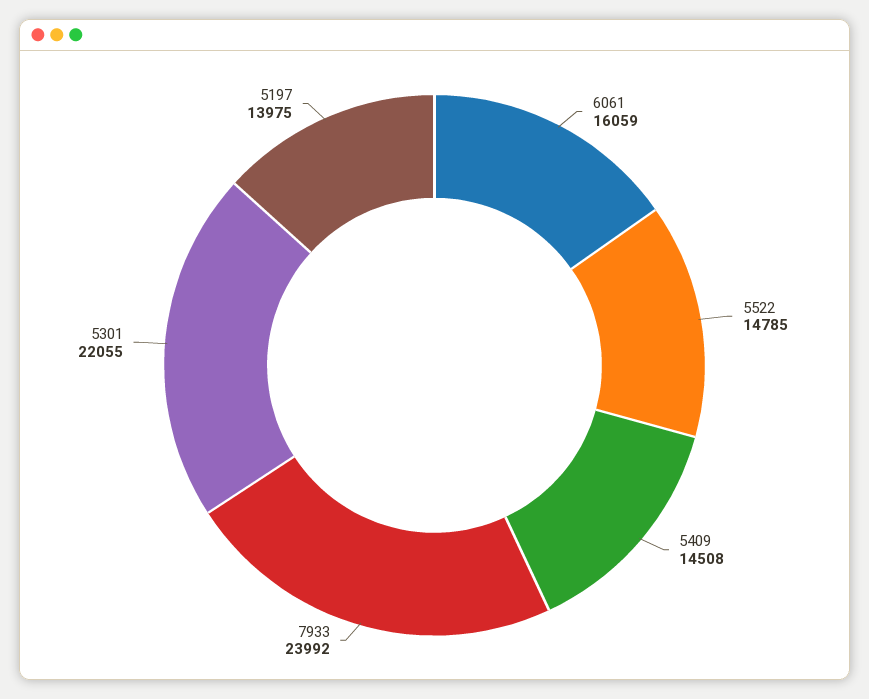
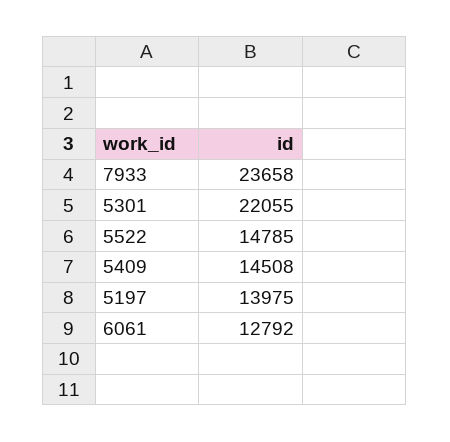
  {
-   "6061": 16059,
+   "6061": 12792,
    "5522": 14785,
    "5409": 14508,
-   "7933": 23992,
+   "7933": 23658,
    "5301": 22055,
    "5197": 13975
  }

